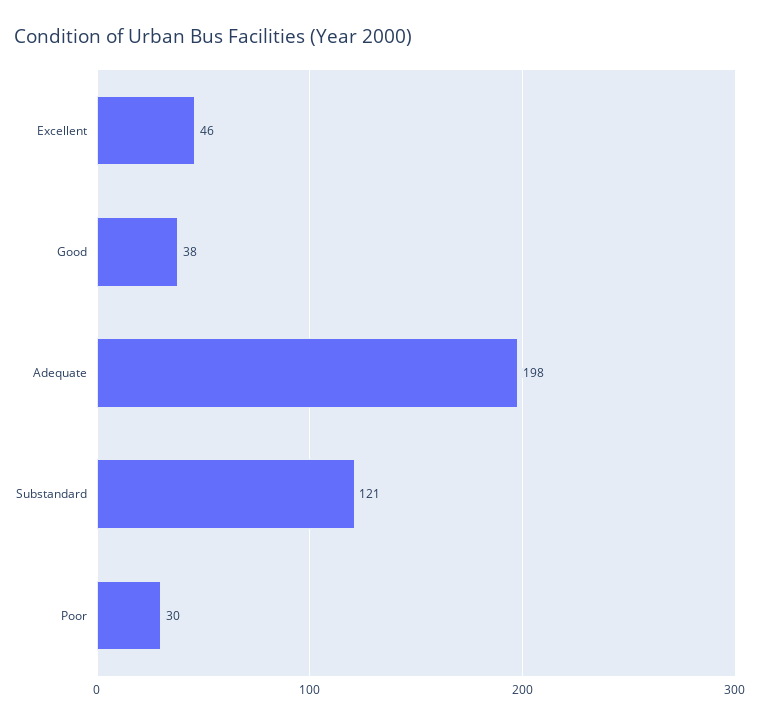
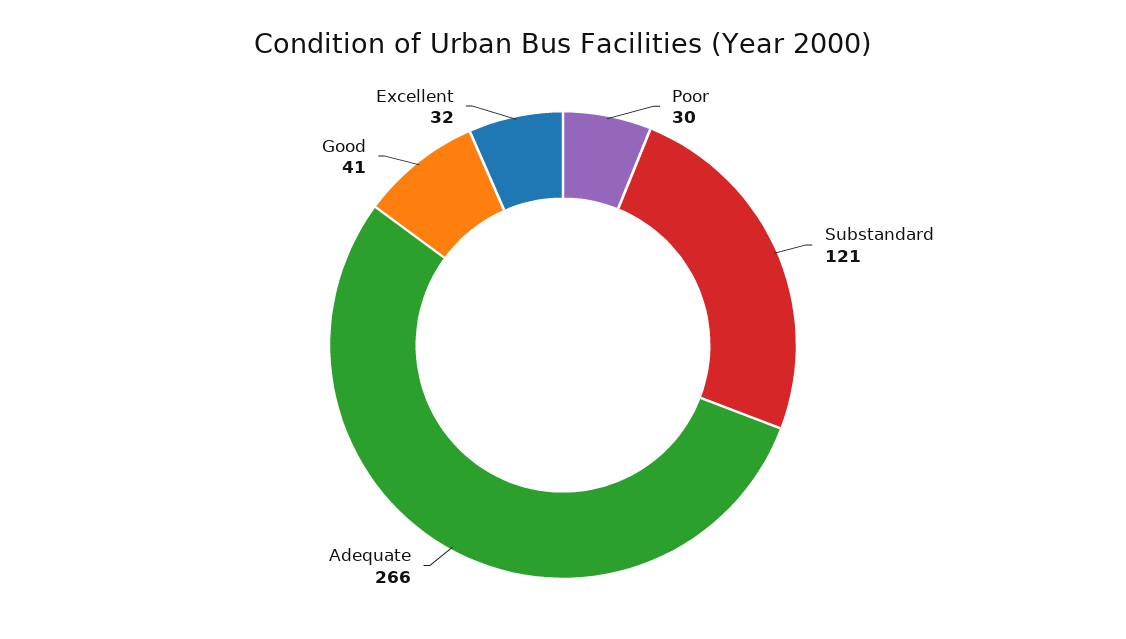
  {
-   "Excellent": 46,
+   "Excellent": 32,
-   "Good": 38,
+   "Good": 41,
-   "Adequate": 198,
+   "Adequate": 266,
    "Substandard": 121,
    "Poor": 30
  }

